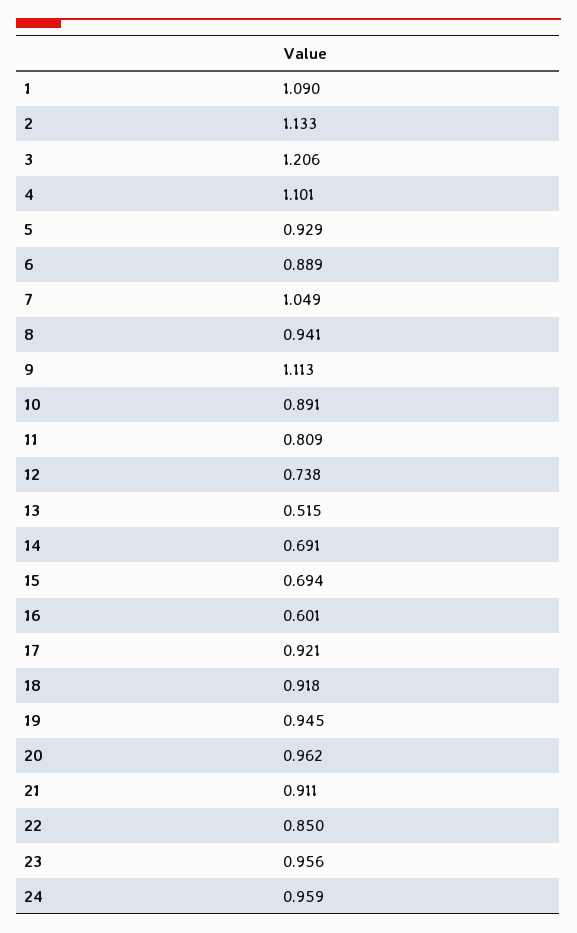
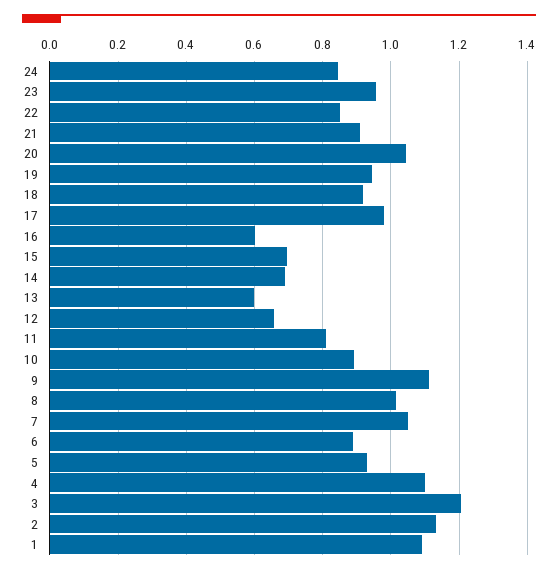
  {
    "1": 1.09,
    "2": 1.133,
    "3": 1.206,
    "4": 1.101,
    "5": 0.929,
    "6": 0.889,
    "7": 1.049,
-   "8": 0.941,
+   "8": 1.02,
    "9": 1.113,
    "10": 0.891,
    "11": 0.809,
-   "12": 0.738,
+   "12": 0.66,
-   "13": 0.515,
+   "13": 0.6,
    "14": 0.691,
    "15": 0.694,
    "16": 0.601,
-   "17": 0.921,
+   "17": 0.98,
    "18": 0.918,
    "19": 0.945,
-   "20": 0.962,
+   "20": 1.04,
    "21": 0.911,
    "22": 0.85,
    "23": 0.956,
-   "24": 0.959
+   "24": 0.84
  }

